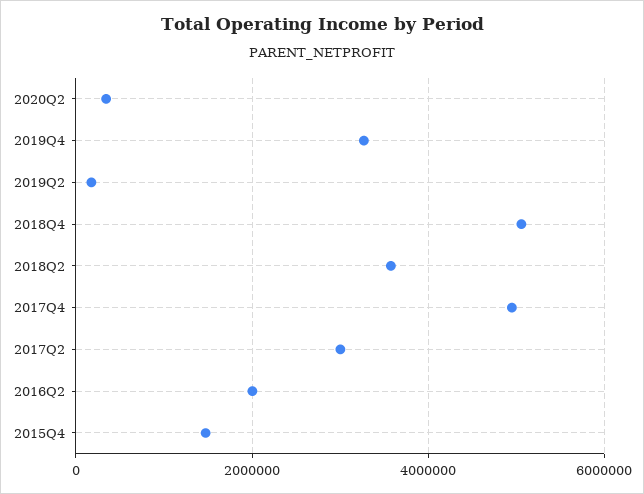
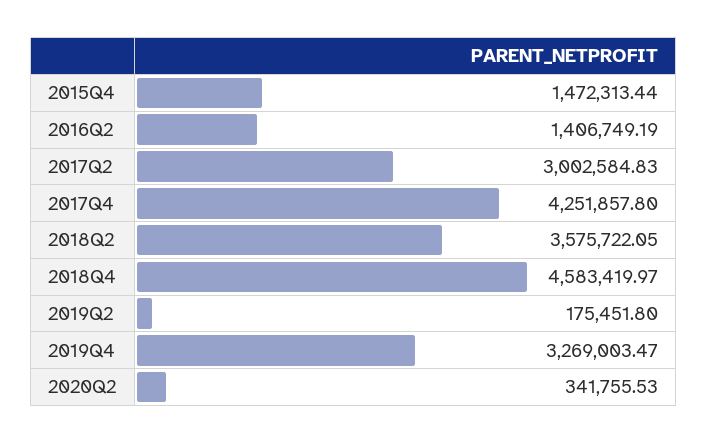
  {
    "2020Q2": 341755.53,
    "2019Q4": 3269003.47,
    "2019Q2": 175451.8,
-   "2018Q4": 5000000,
+   "2018Q4": 4583419.97,
    "2018Q2": 3575722.05,
-   "2017Q4": 5000000,
+   "2017Q4": 4251857.8,
    "2017Q2": 3002584.83,
-   "2016Q2": 2000000,
+   "2016Q2": 1406749.19,
    "2015Q4": 1472313.44
  }

